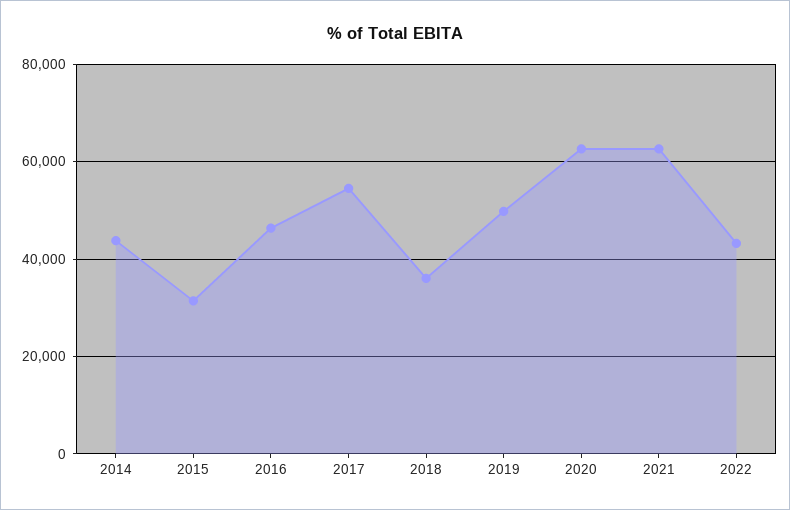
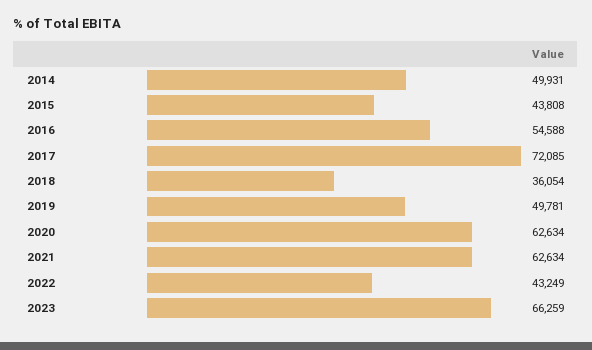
  {
-   "2014": 44000,
+   "2014": 49931,
-   "2015": 32000,
+   "2015": 43808,
-   "2016": 46000,
+   "2016": 54588,
-   "2017": 54000,
+   "2017": 72085,
    "2018": 36054,
    "2019": 49781,
    "2020": 62634,
    "2021": 62634,
-   "2022": 43249
+   "2022": 43249,
+   "2023": 66259
  }

